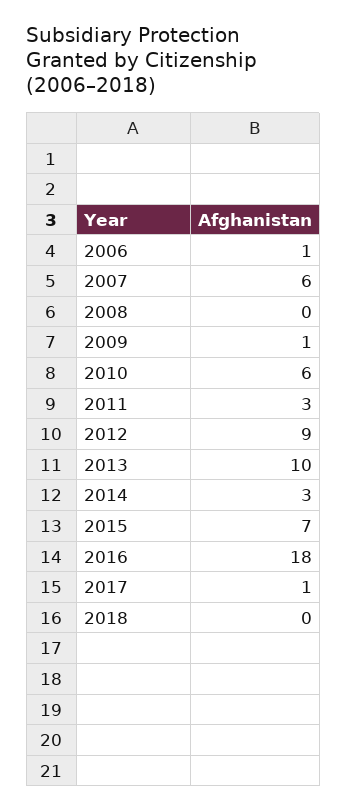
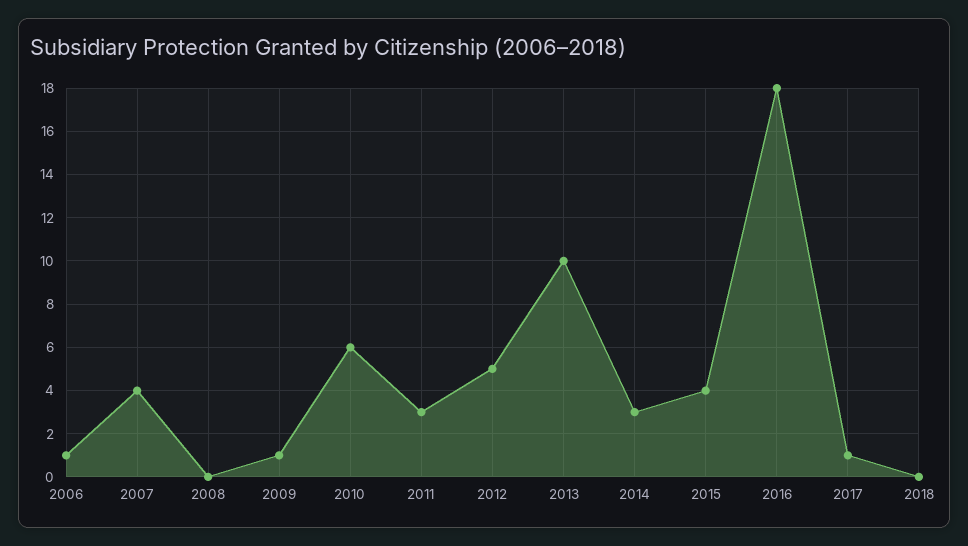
  {
    "2006": 1,
-   "2007": 6,
+   "2007": 4,
    "2008": 0,
    "2009": 1,
    "2010": 6,
    "2011": 3,
-   "2012": 9,
+   "2012": 5,
    "2013": 10,
    "2014": 3,
-   "2015": 7,
+   "2015": 4,
    "2016": 18,
    "2017": 1,
    "2018": 0
  }

